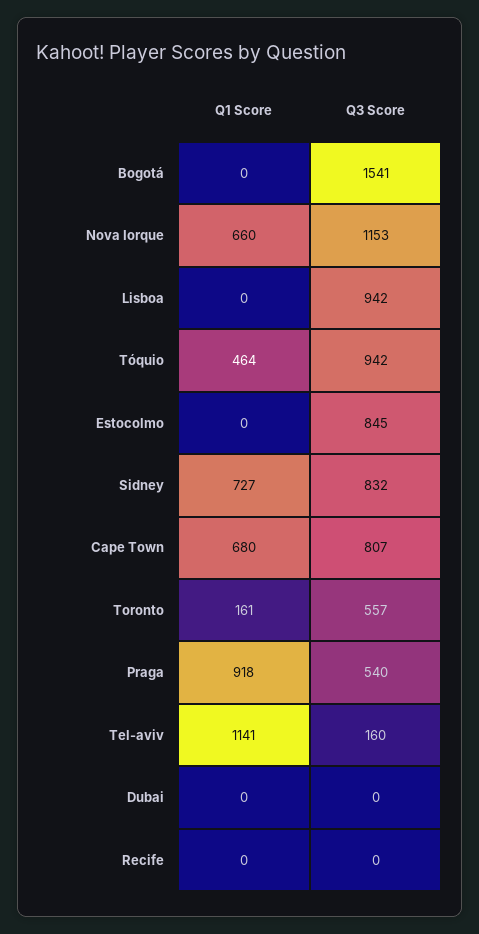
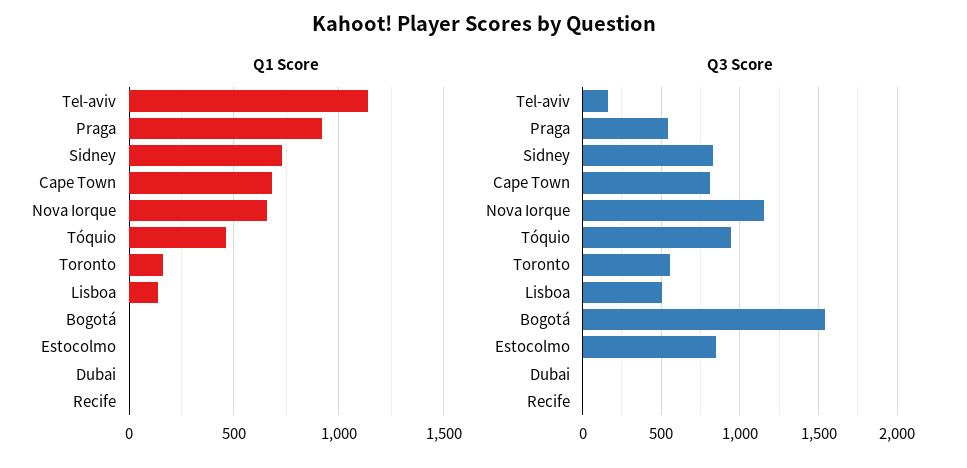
  {
    "Q1 Score": {
      "Bogotá": 0,
      "Nova Iorque": 660,
-     "Lisboa": 0,
+     "Lisboa": 150,
      "Tóquio": 464,
      "Estocolmo": 0,
      "Sidney": 727,
      "Cape Town": 680,
      "Toronto": 161,
      "Praga": 918,
      "Tel-aviv": 1141,
      "Dubai": 0,
      "Recife": 0
    },
    "Q3 Score": {
      "Bogotá": 1541,
      "Nova Iorque": 1153,
-     "Lisboa": 942,
+     "Lisboa": 500,
      "Tóquio": 942,
      "Estocolmo": 845,
      "Sidney": 832,
      "Cape Town": 807,
      "Toronto": 557,
      "Praga": 540,
      "Tel-aviv": 160,
      "Dubai": 0,
      "Recife": 0
    }
  }

